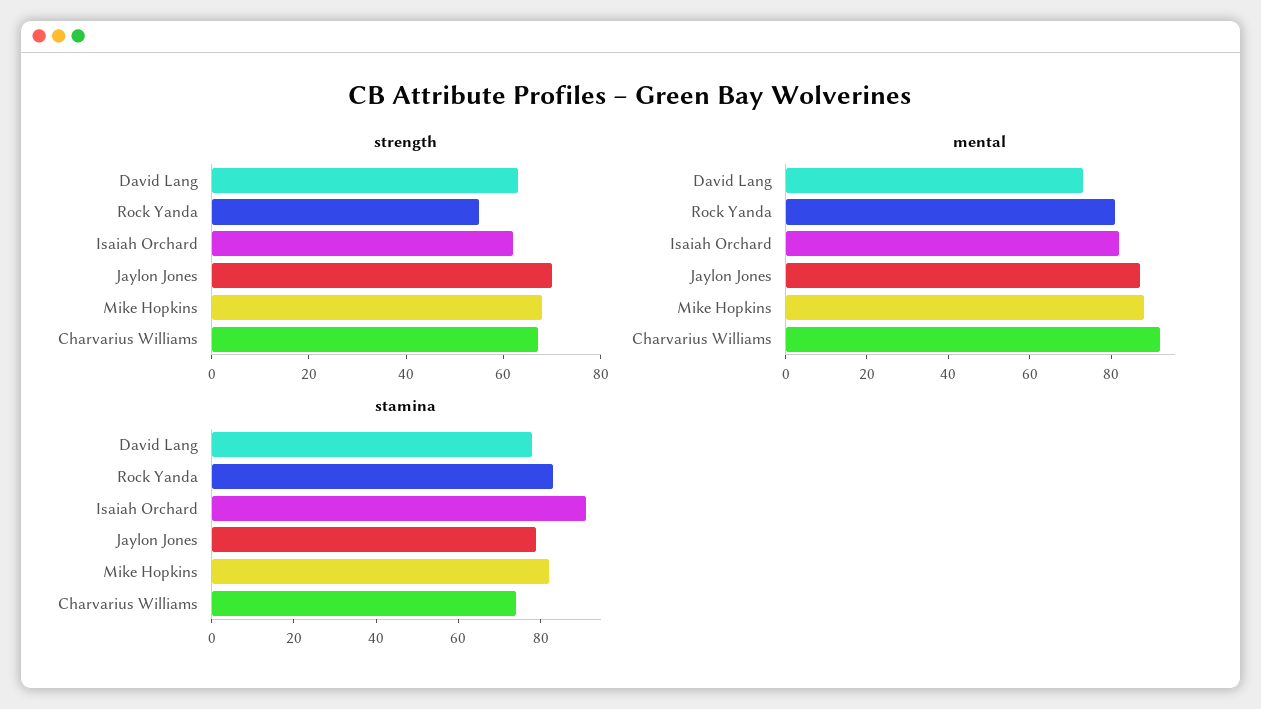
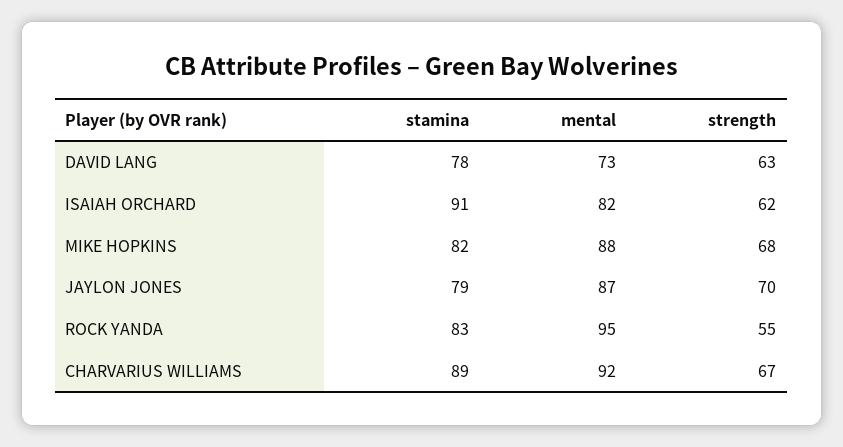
  {
    "strength": {
      "David Lang": 63,
      "Rock Yanda": 55,
      "Isaiah Orchard": 62,
      "Jaylon Jones": 70,
      "Mike Hopkins": 68,
      "Charvarius Williams": 67
    },
    "mental": {
      "David Lang": 73,
-     "Rock Yanda": 80,
+     "Rock Yanda": 95,
      "Isaiah Orchard": 82,
      "Jaylon Jones": 87,
      "Mike Hopkins": 88,
      "Charvarius Williams": 92
    },
    "stamina": {
      "David Lang": 78,
      "Rock Yanda": 83,
      "Isaiah Orchard": 91,
      "Jaylon Jones": 79,
      "Mike Hopkins": 82,
-     "Charvarius Williams": 75
+     "Charvarius Williams": 89
    }
  }

